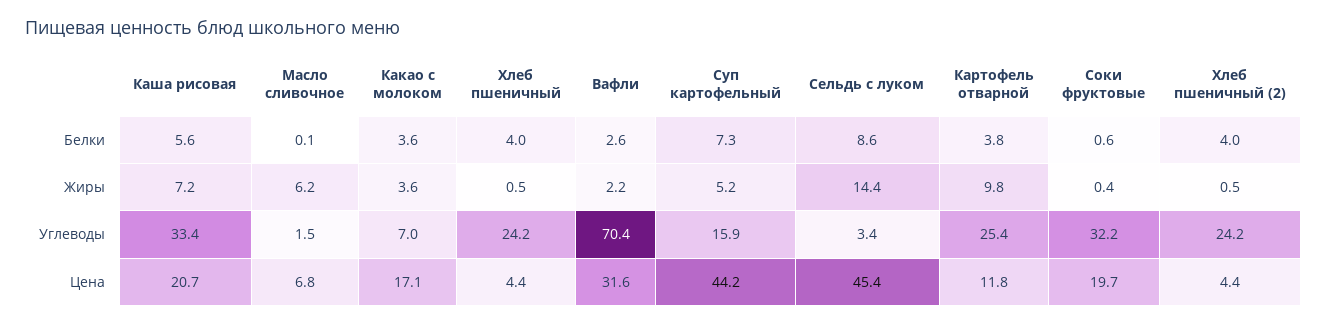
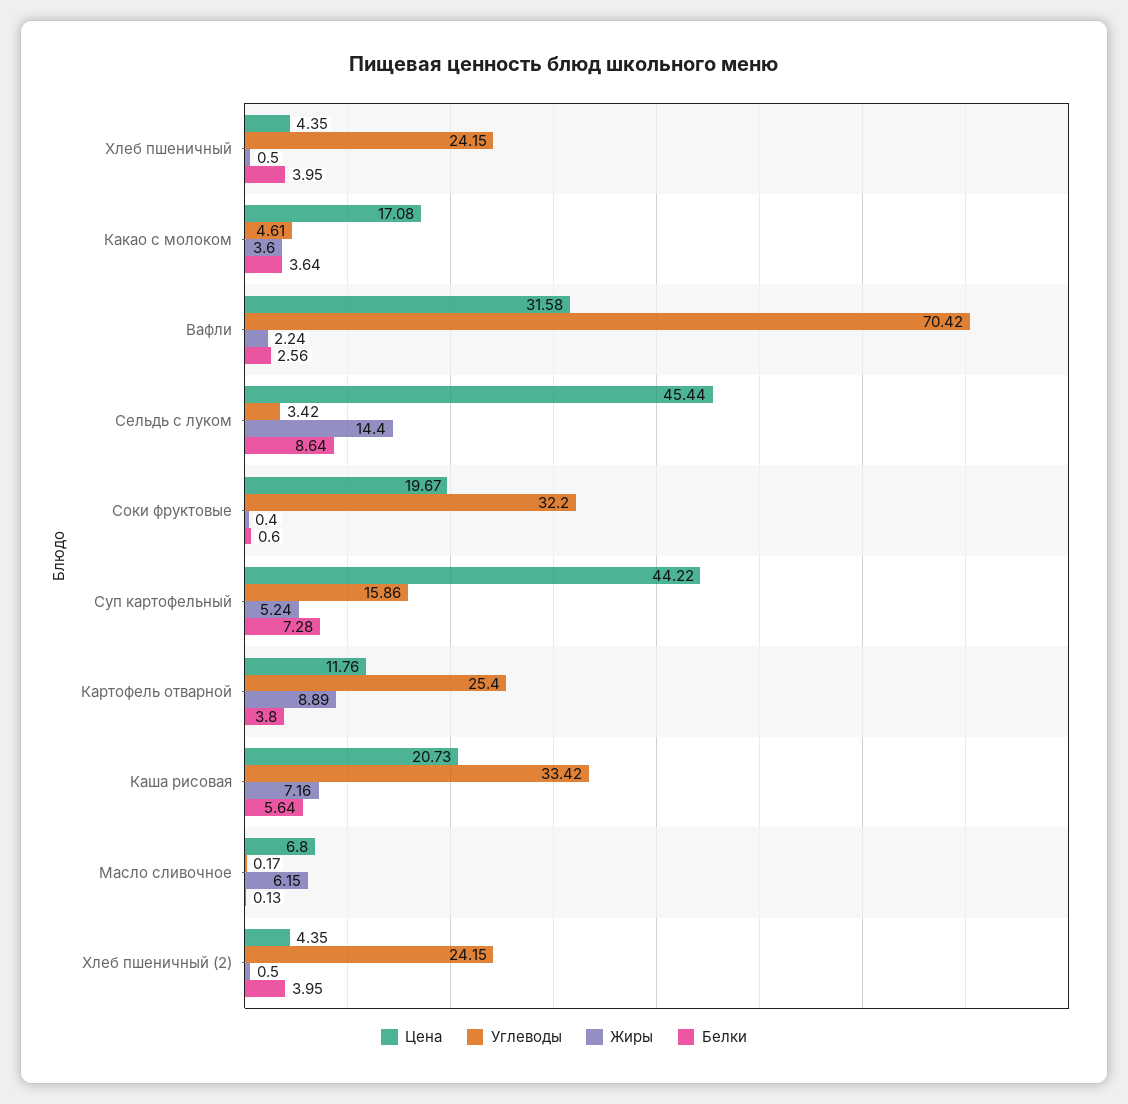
  {
    "Белки": {
      "Каша рисовая": 5.64,
      "Масло сливочное": 0.13,
      "Какао с молоком": 3.64,
      "Хлеб пшеничный": 3.95,
      "Вафли": 2.56,
      "Суп картофельный": 7.28,
      "Сельдь с луком": 8.64,
      "Картофель отварной": 3.8,
      "Соки фруктовые": 0.6,
      "Хлеб пшеничный (2)": 3.95
    },
    "Жиры": {
      "Каша рисовая": 7.16,
      "Масло сливочное": 6.15,
      "Какао с молоком": 3.6,
      "Хлеб пшеничный": 0.5,
      "Вафли": 2.24,
      "Суп картофельный": 5.24,
      "Сельдь с луком": 14.4,
-     "Картофель отварной": 9.8,
+     "Картофель отварной": 8.89,
      "Соки фруктовые": 0.4,
      "Хлеб пшеничный (2)": 0.5
    },
    "Углеводы": {
      "Каша рисовая": 33.42,
-     "Масло сливочное": 1.5,
+     "Масло сливочное": 0.17,
-     "Какао с молоком": 7,
+     "Какао с молоком": 4.61,
      "Хлеб пшеничный": 24.15,
      "Вафли": 70.42,
      "Суп картофельный": 15.86,
      "Сельдь с луком": 3.42,
      "Картофель отварной": 25.4,
      "Соки фруктовые": 32.2,
      "Хлеб пшеничный (2)": 24.15
    },
    "Цена": {
      "Каша рисовая": 20.73,
      "Масло сливочное": 6.8,
      "Какао с молоком": 17.08,
      "Хлеб пшеничный": 4.35,
      "Вафли": 31.58,
      "Суп картофельный": 44.22,
      "Сельдь с луком": 45.44,
      "Картофель отварной": 11.76,
      "Соки фруктовые": 19.67,
      "Хлеб пшеничный (2)": 4.35
    }
  }

